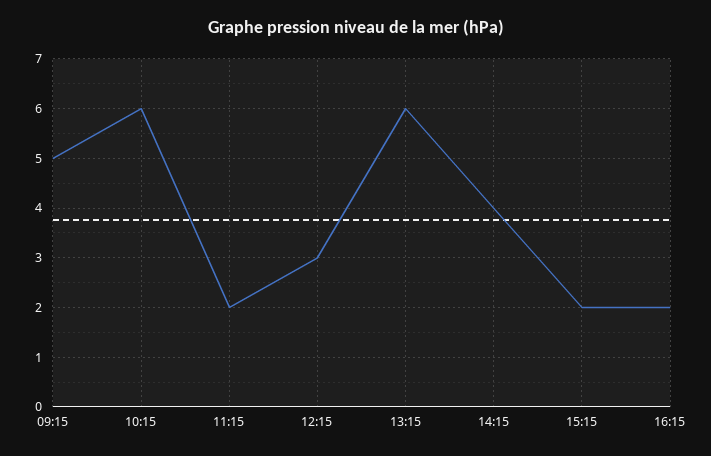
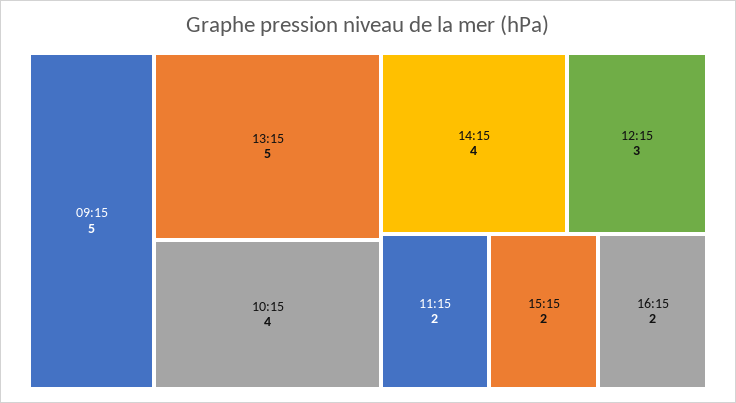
  {
    "09:15": 5,
-   "10:15": 6,
+   "10:15": 4,
    "11:15": 2,
    "12:15": 3,
-   "13:15": 6,
+   "13:15": 5,
    "14:15": 4,
    "15:15": 2,
    "16:15": 2
  }

